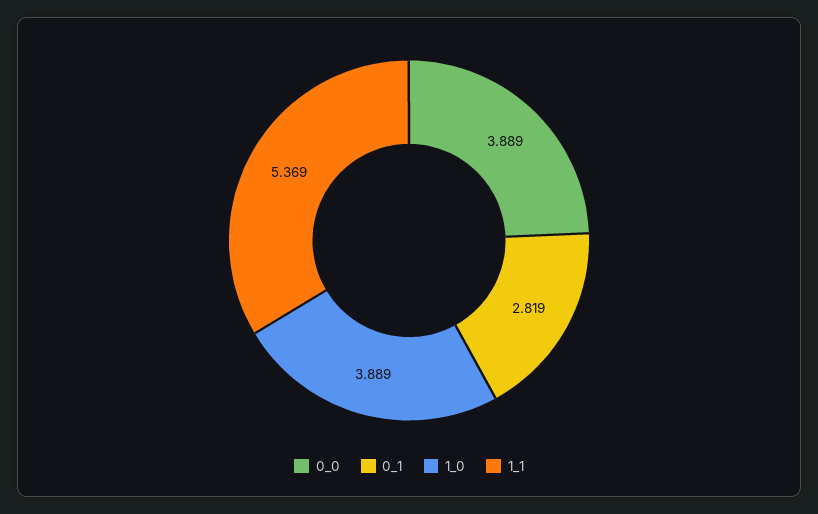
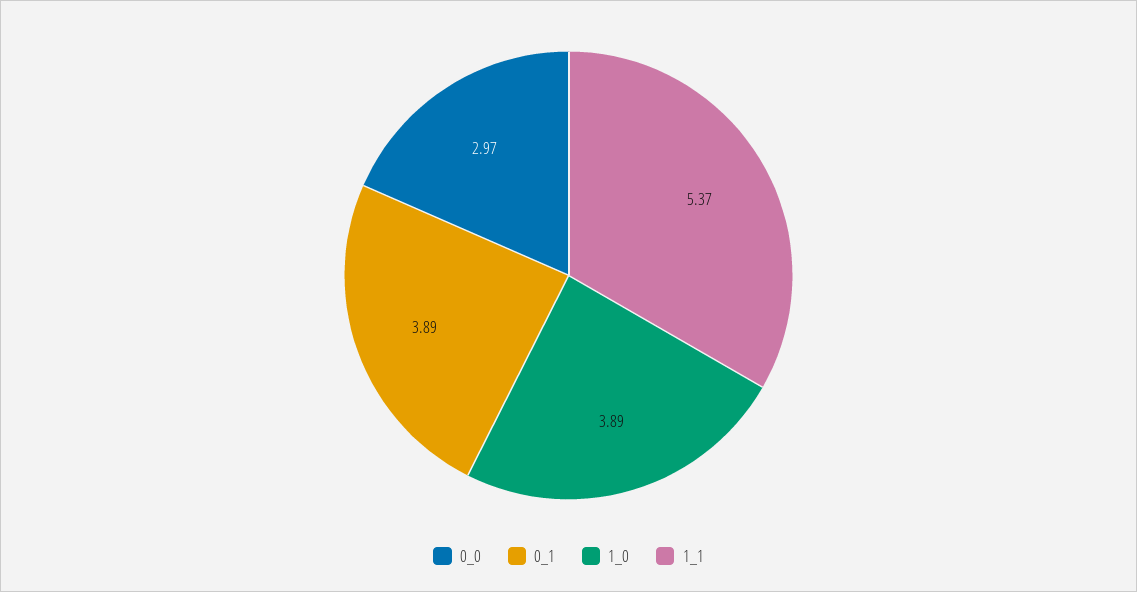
  {
-   "0_0": 3.889,
+   "0_0": 2.97,
-   "0_1": 2.819,
+   "0_1": 3.89,
    "1_0": 3.889,
    "1_1": 5.369
  }

